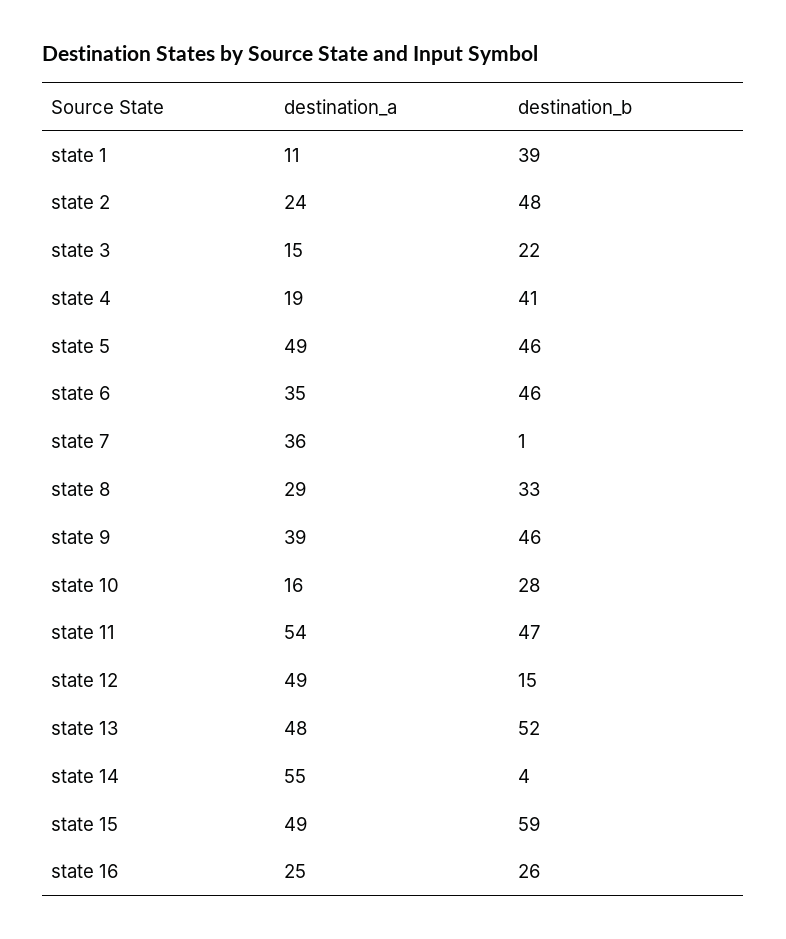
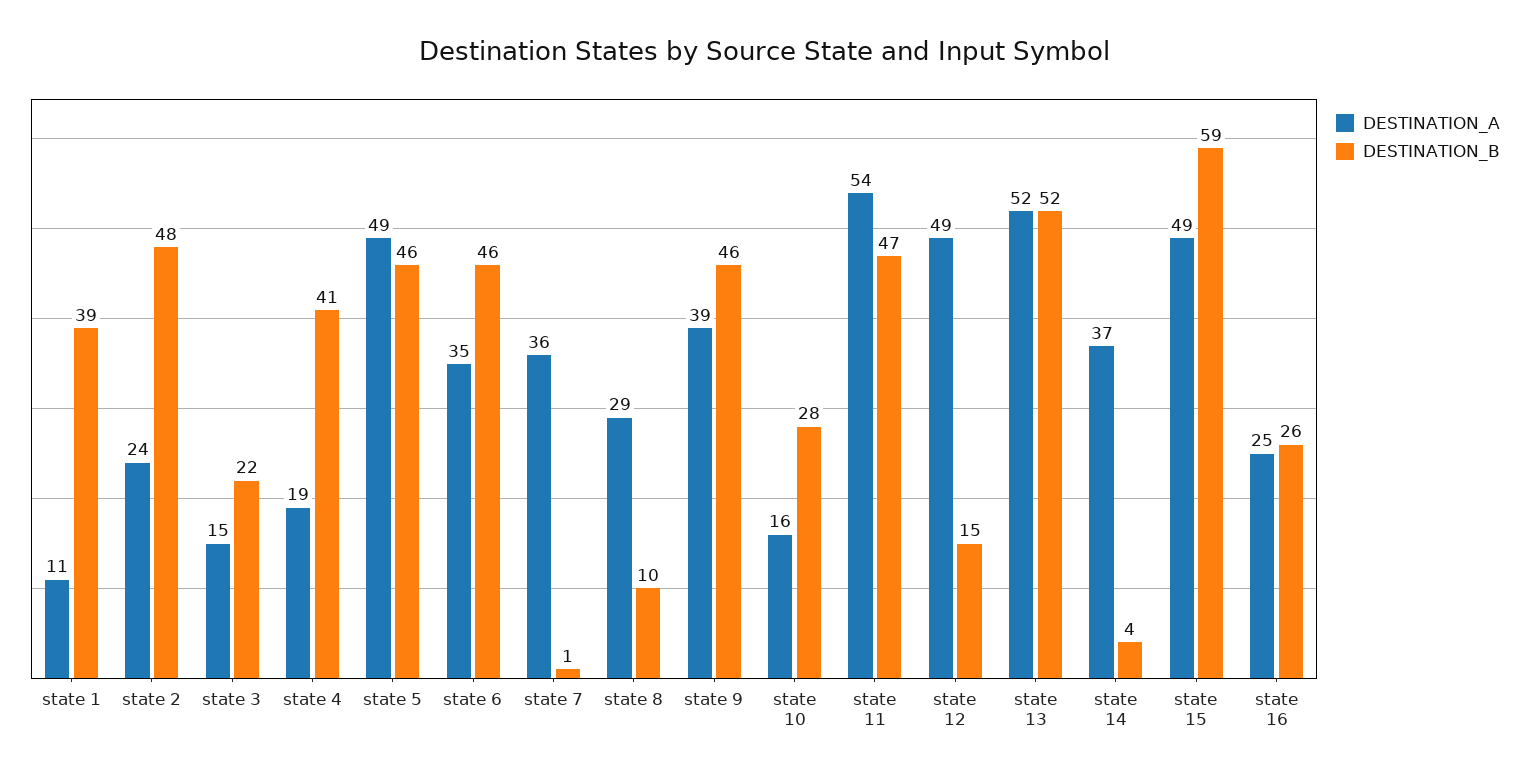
  {
    "destination_a": {
      "state 1": 11,
      "state 2": 24,
      "state 3": 15,
      "state 4": 19,
      "state 5": 49,
      "state 6": 35,
      "state 7": 36,
      "state 8": 29,
      "state 9": 39,
      "state 10": 16,
      "state 11": 54,
      "state 12": 49,
-     "state 13": 48,
+     "state 13": 52,
-     "state 14": 55,
+     "state 14": 37,
      "state 15": 49,
      "state 16": 25
    },
    "destination_b": {
      "state 1": 39,
      "state 2": 48,
      "state 3": 22,
      "state 4": 41,
      "state 5": 46,
      "state 6": 46,
      "state 7": 1,
-     "state 8": 33,
+     "state 8": 10,
      "state 9": 46,
      "state 10": 28,
      "state 11": 47,
      "state 12": 15,
      "state 13": 52,
      "state 14": 4,
      "state 15": 59,
      "state 16": 26
    }
  }

